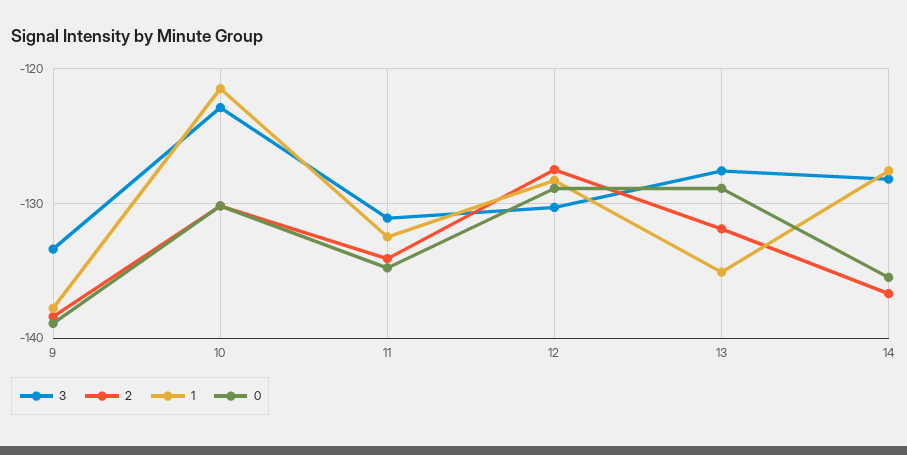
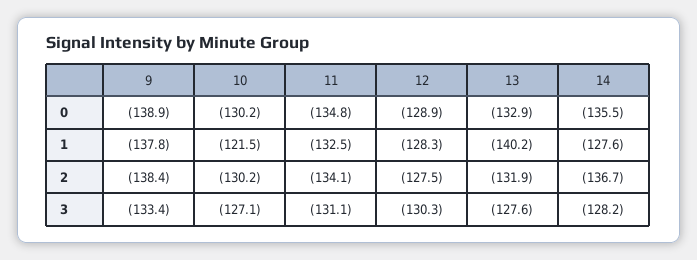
  {
    "3": {
      "9": -133.4,
-     "10": -123,
+     "10": -127.1,
      "11": -131.1,
      "12": -130.3,
      "13": -127.6,
      "14": -128.2
    },
    "2": {
      "9": -138.4,
      "10": -130.2,
      "11": -134.1,
      "12": -127.5,
      "13": -131.9,
      "14": -136.7
    },
    "1": {
      "9": -137.8,
      "10": -121.5,
      "11": -132.5,
      "12": -128.3,
-     "13": -135,
+     "13": -140.2,
      "14": -127.6
    },
    "0": {
      "9": -138.9,
      "10": -130.2,
      "11": -134.8,
      "12": -128.9,
-     "13": -129,
+     "13": -132.9,
      "14": -135.5
    }
  }

